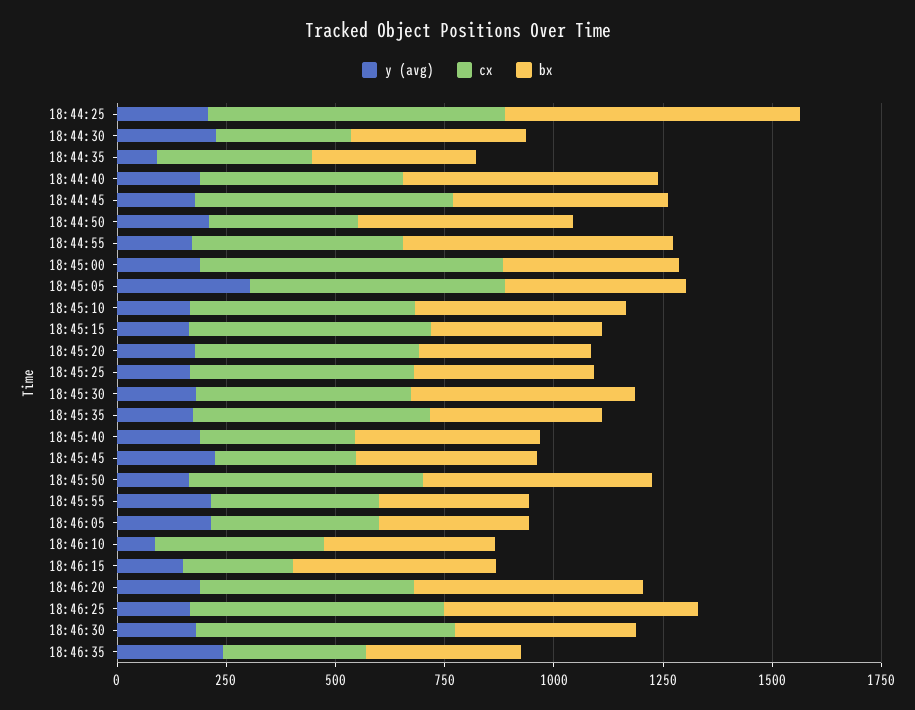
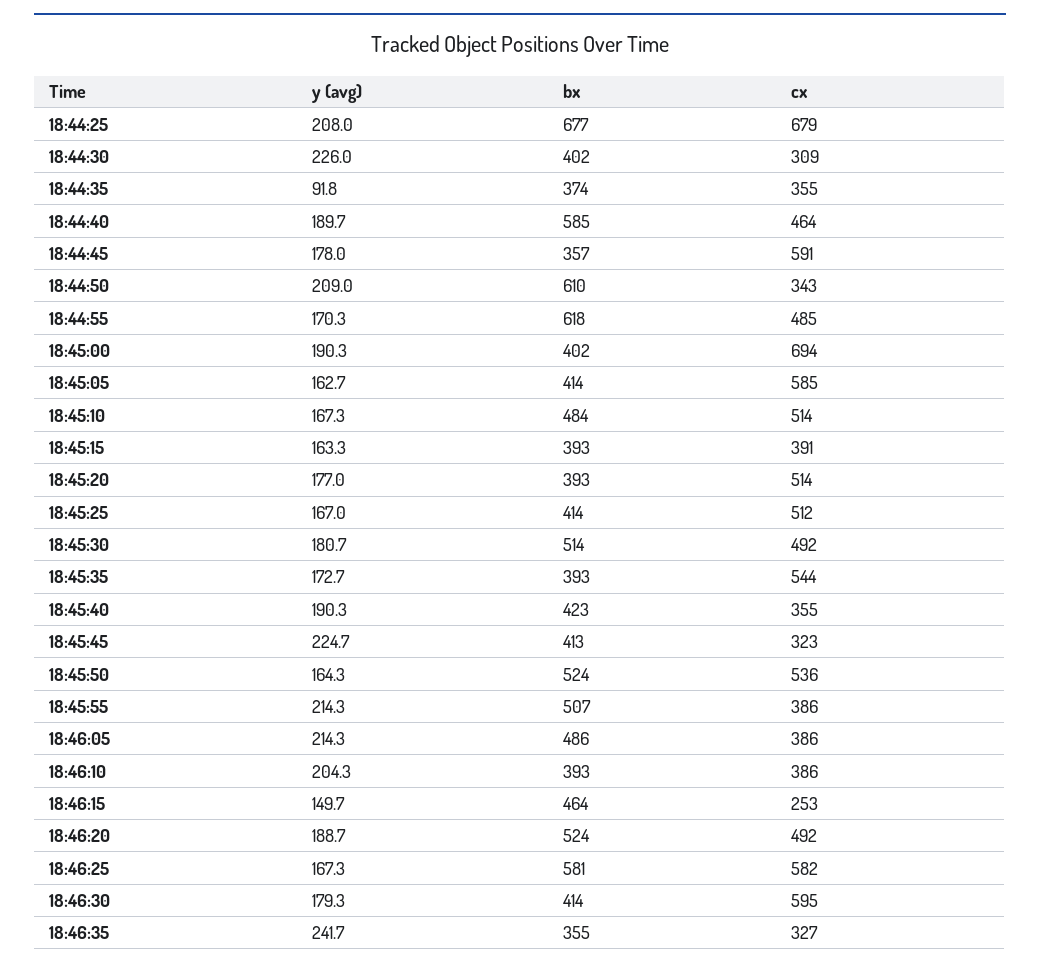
  {
    "y (avg)": {
      "18:44:25": 208,
      "18:44:30": 226,
      "18:44:35": 91.8,
      "18:44:40": 189.7,
      "18:44:45": 178,
      "18:44:50": 209,
      "18:44:55": 170.3,
      "18:45:00": 190.3,
-     "18:45:05": 300,
+     "18:45:05": 162.7,
      "18:45:10": 167.3,
      "18:45:15": 163.3,
      "18:45:20": 177,
      "18:45:25": 167,
      "18:45:30": 180.7,
      "18:45:35": 172.7,
      "18:45:40": 190.3,
      "18:45:45": 224.7,
      "18:45:50": 164.3,
      "18:45:55": 214.3,
      "18:46:05": 214.3,
-     "18:46:10": 100,
+     "18:46:10": 204.3,
      "18:46:15": 149.7,
      "18:46:20": 188.7,
      "18:46:25": 167.3,
      "18:46:30": 179.3,
      "18:46:35": 241.7
    },
    "cx": {
      "18:44:25": 679,
      "18:44:30": 309,
      "18:44:35": 355,
      "18:44:40": 464,
      "18:44:45": 591,
      "18:44:50": 343,
      "18:44:55": 485,
      "18:45:00": 694,
      "18:45:05": 585,
      "18:45:10": 514,
-     "18:45:15": 550,
+     "18:45:15": 391,
      "18:45:20": 514,
      "18:45:25": 512,
      "18:45:30": 492,
      "18:45:35": 544,
      "18:45:40": 355,
      "18:45:45": 323,
      "18:45:50": 536,
      "18:45:55": 386,
      "18:46:05": 386,
      "18:46:10": 386,
      "18:46:15": 253,
      "18:46:20": 492,
      "18:46:25": 582,
      "18:46:30": 595,
      "18:46:35": 327
    },
    "bx": {
      "18:44:25": 677,
      "18:44:30": 402,
      "18:44:35": 374,
      "18:44:40": 585,
-     "18:44:45": 500,
+     "18:44:45": 357,
-     "18:44:50": 500,
+     "18:44:50": 610,
      "18:44:55": 618,
      "18:45:00": 402,
      "18:45:05": 414,
      "18:45:10": 484,
      "18:45:15": 393,
      "18:45:20": 393,
      "18:45:25": 414,
      "18:45:30": 514,
      "18:45:35": 393,
      "18:45:40": 423,
      "18:45:45": 413,
      "18:45:50": 524,
-     "18:45:55": 350,
+     "18:45:55": 507,
-     "18:46:05": 350,
+     "18:46:05": 486,
      "18:46:10": 393,
      "18:46:15": 464,
      "18:46:20": 524,
      "18:46:25": 581,
      "18:46:30": 414,
      "18:46:35": 355
    }
  }

